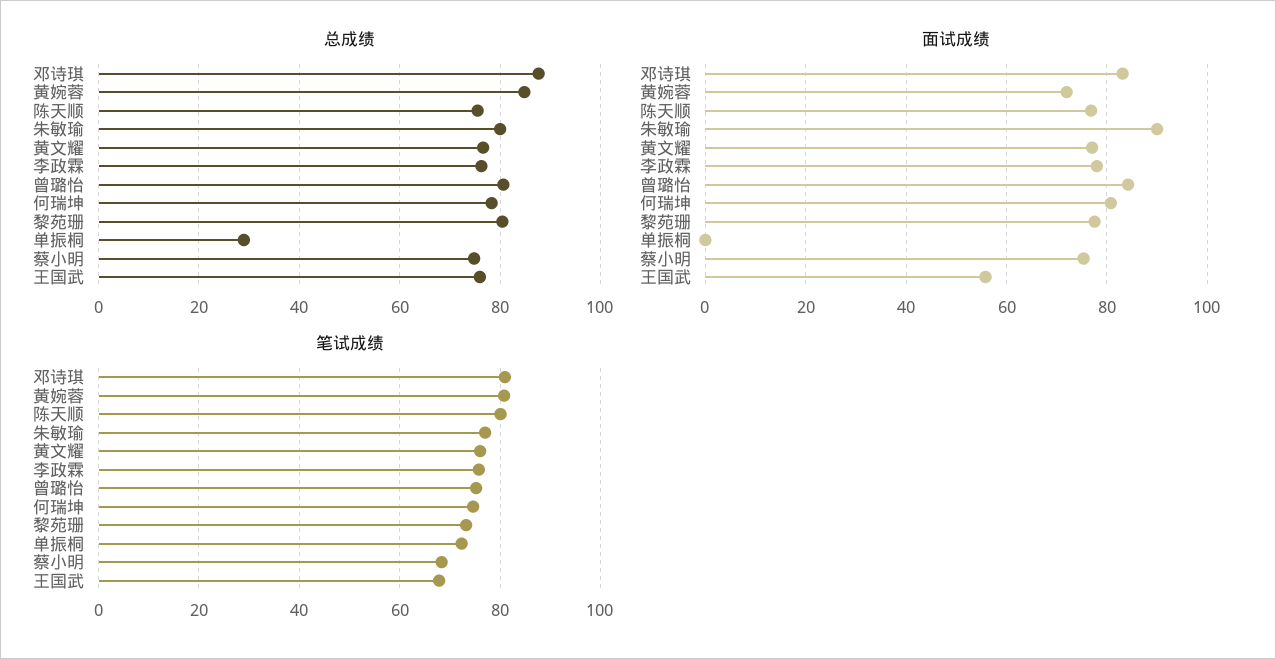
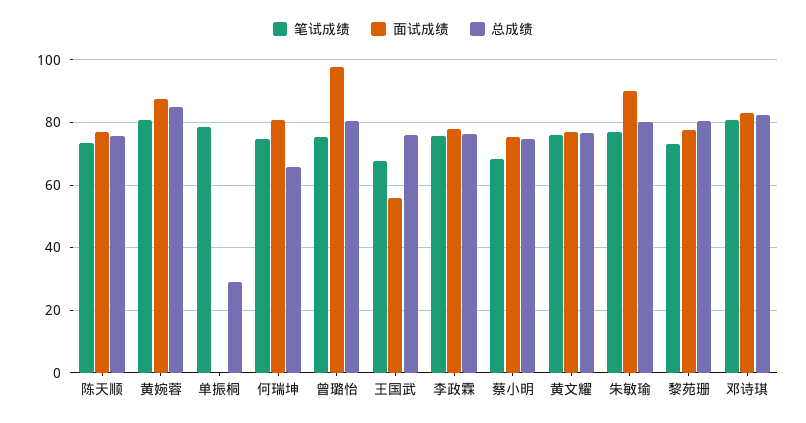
  {
    "总成绩": {
-     "邓诗琪": 88,
+     "邓诗琪": 82,
      "黄婉蓉": 84,
      "陈天顺": 76,
      "朱敏瑜": 80,
      "黄文耀": 76,
      "李政霖": 76,
      "曾璐怡": 80,
-     "何瑞坤": 78,
+     "何瑞坤": 66,
      "黎苑珊": 80,
      "单振桐": 28,
      "蔡小明": 74,
      "王国武": 76
    },
    "面试成绩": {
      "邓诗琪": 84,
-     "黄婉蓉": 72,
+     "黄婉蓉": 88,
      "陈天顺": 76,
      "朱敏瑜": 90,
      "黄文耀": 78,
      "李政霖": 78,
-     "曾璐怡": 84,
+     "曾璐怡": 98,
      "何瑞坤": 80,
      "黎苑珊": 78,
      "单振桐": 0,
      "蔡小明": 76,
      "王国武": 56
    },
    "笔试成绩": {
      "邓诗琪": 80,
      "黄婉蓉": 80,
-     "陈天顺": 80,
+     "陈天顺": 74,
      "朱敏瑜": 78,
      "黄文耀": 76,
      "李政霖": 76,
      "曾璐怡": 76,
      "何瑞坤": 74,
      "黎苑珊": 74,
-     "单振桐": 72,
+     "单振桐": 78,
      "蔡小明": 68,
      "王国武": 68
    }
  }

